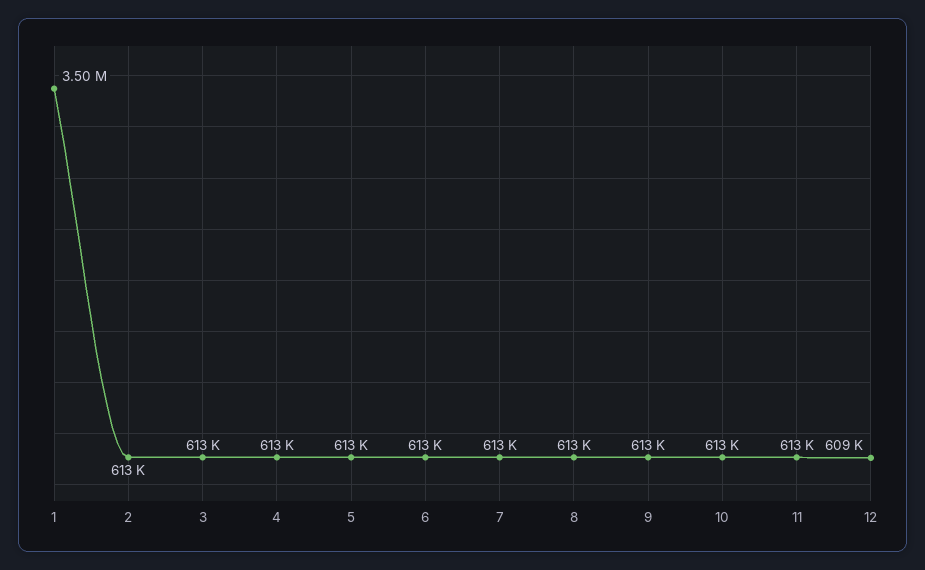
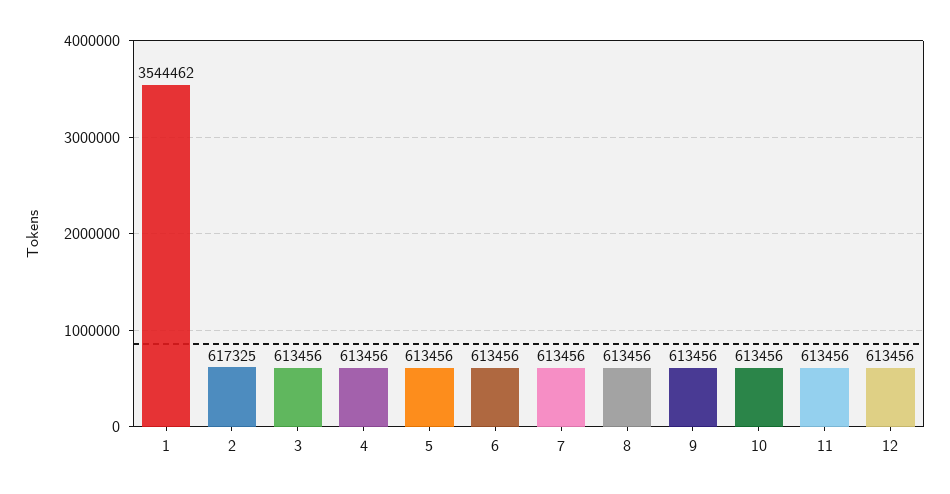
  {
-   "1": 3500000,
+   "1": 3544462,
-   "2": 613000,
+   "2": 617325,
    "3": 613456,
    "4": 613456,
    "5": 613456,
    "6": 613456,
    "7": 613456,
    "8": 613456,
    "9": 613456,
    "10": 613456,
    "11": 613456,
-   "12": 609000
+   "12": 613456
  }

